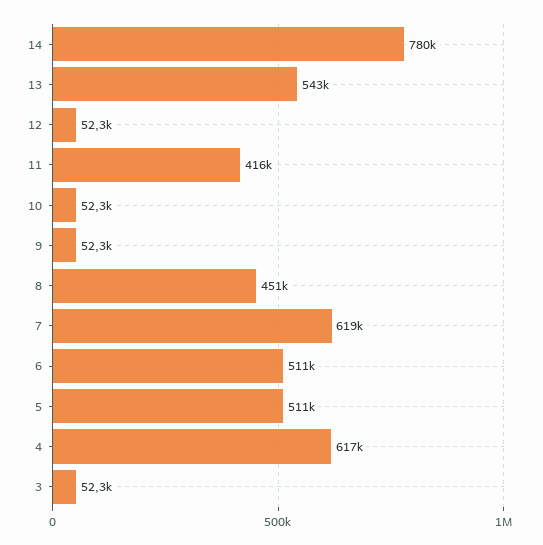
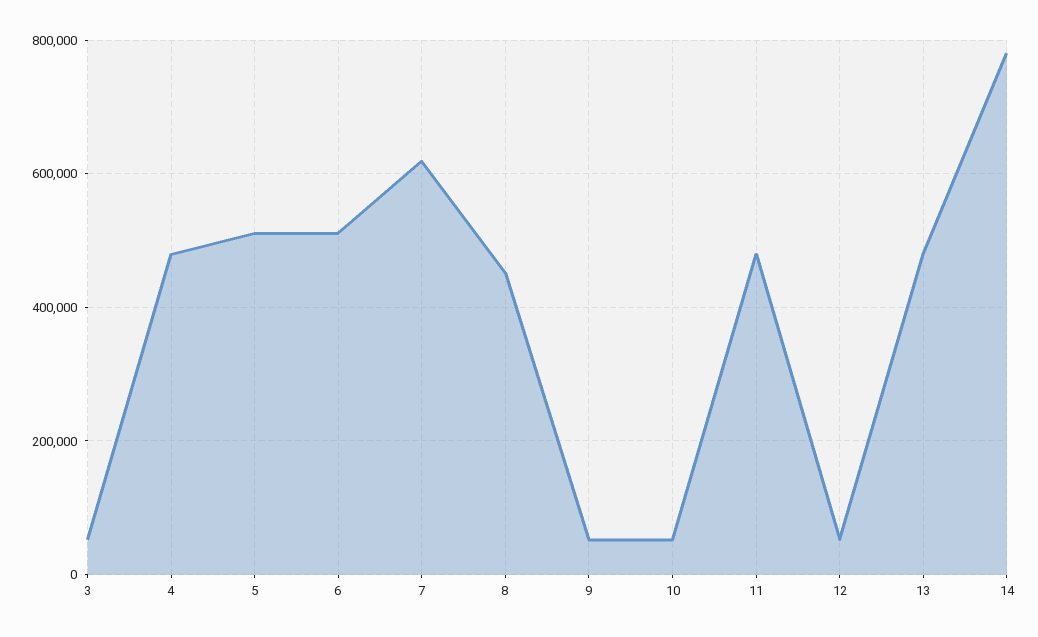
  {
    "14": 780000,
-   "13": 543000,
+   "13": 480000,
    "12": 52300,
-   "11": 416000,
+   "11": 480000,
    "10": 52300,
    "9": 52300,
    "8": 451000,
    "7": 619000,
    "6": 511000,
    "5": 511000,
-   "4": 617000,
+   "4": 480000,
    "3": 52300
  }

